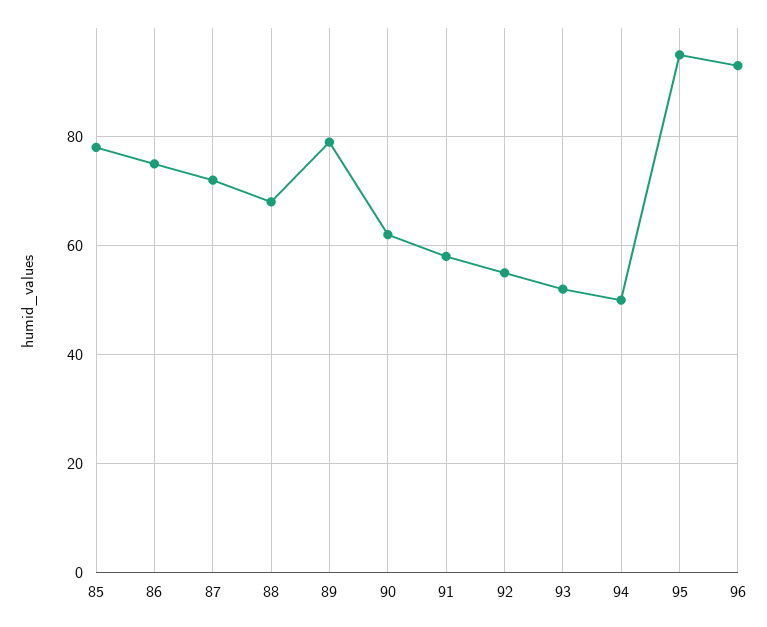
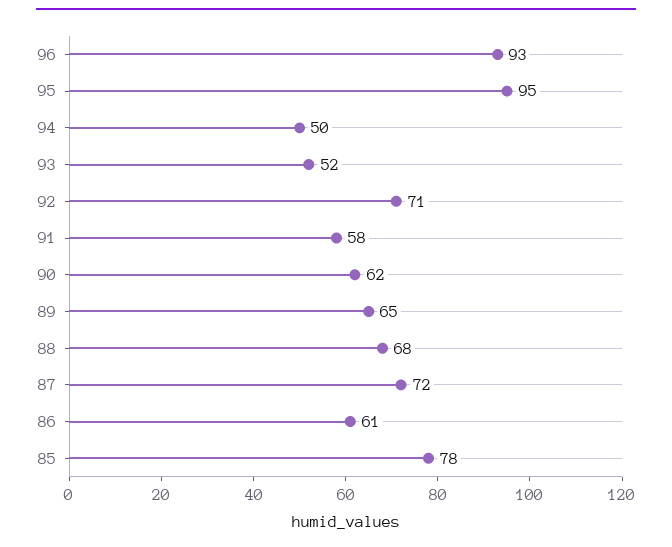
  {
    "85": 78,
-   "86": 75,
+   "86": 61,
    "87": 72,
    "88": 68,
-   "89": 80,
+   "89": 65,
    "90": 62,
    "91": 58,
-   "92": 55,
+   "92": 71,
    "93": 52,
    "94": 50,
    "95": 95,
    "96": 93
  }

